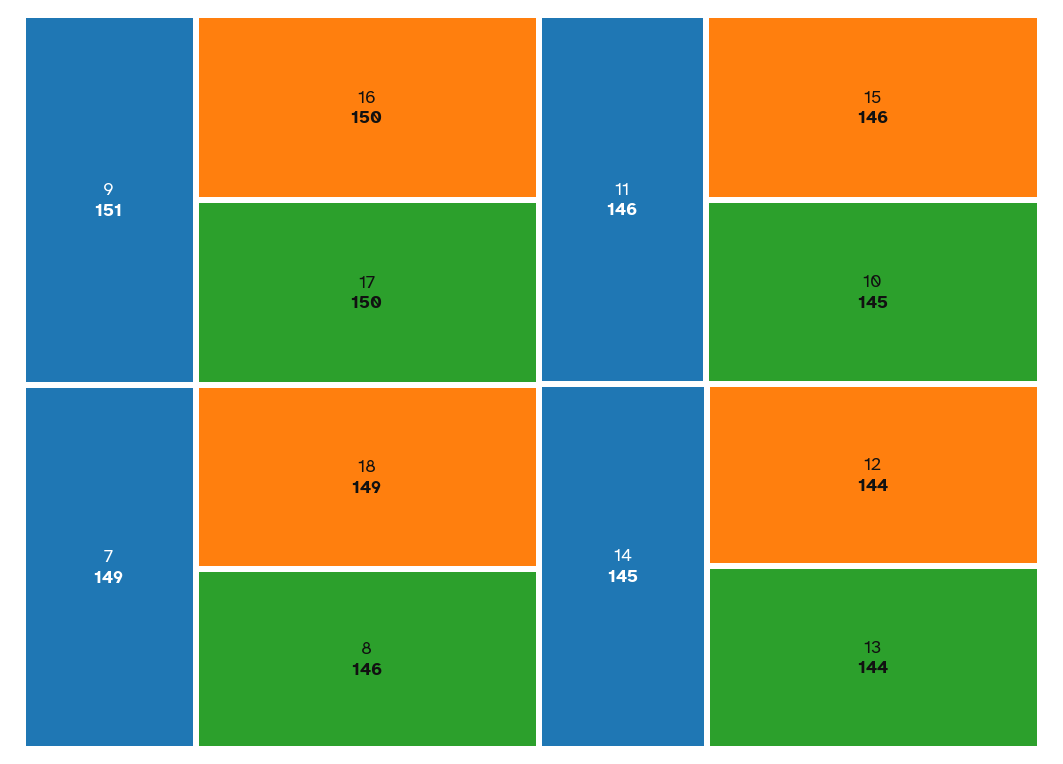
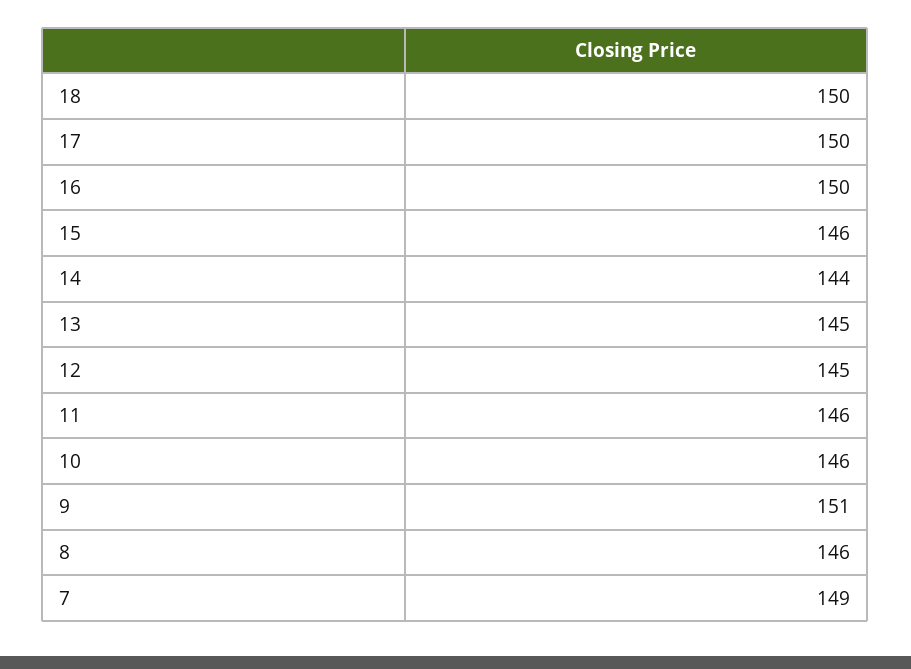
  {
    "9": 151,
    "16": 150,
    "17": 150,
    "7": 149,
-   "18": 149,
+   "18": 150,
    "8": 146,
    "11": 146,
    "15": 146,
-   "10": 145,
+   "10": 146,
-   "14": 145,
+   "14": 144,
-   "12": 144,
+   "12": 145,
-   "13": 144
+   "13": 145
  }

